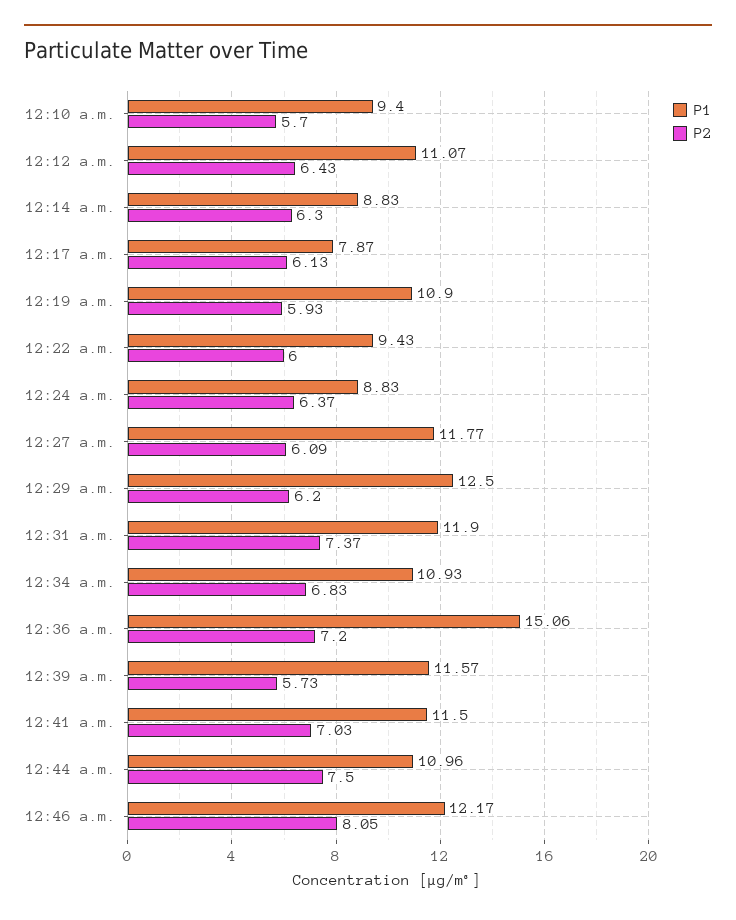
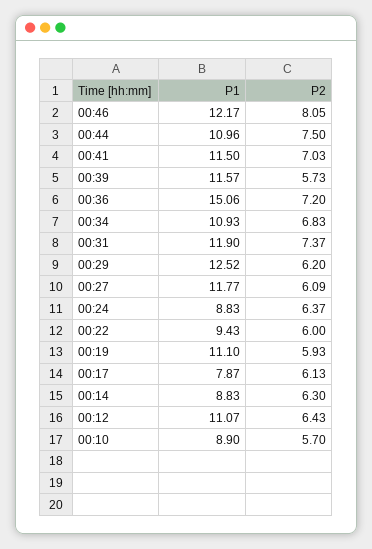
  {
    "P1": {
-     "12:10 a.m.": 9.4,
+     "12:10 a.m.": 8.9,
      "12:12 a.m.": 11.07,
      "12:14 a.m.": 8.83,
      "12:17 a.m.": 7.87,
-     "12:19 a.m.": 10.9,
+     "12:19 a.m.": 11.1,
      "12:22 a.m.": 9.43,
      "12:24 a.m.": 8.83,
      "12:27 a.m.": 11.77,
-     "12:29 a.m.": 12.5,
+     "12:29 a.m.": 12.52,
      "12:31 a.m.": 11.9,
      "12:34 a.m.": 10.93,
      "12:36 a.m.": 15.06,
      "12:39 a.m.": 11.57,
      "12:41 a.m.": 11.5,
      "12:44 a.m.": 10.96,
      "12:46 a.m.": 12.17
    },
    "P2": {
      "12:10 a.m.": 5.7,
      "12:12 a.m.": 6.43,
      "12:14 a.m.": 6.3,
      "12:17 a.m.": 6.13,
      "12:19 a.m.": 5.93,
      "12:22 a.m.": 6,
      "12:24 a.m.": 6.37,
      "12:27 a.m.": 6.09,
      "12:29 a.m.": 6.2,
      "12:31 a.m.": 7.37,
      "12:34 a.m.": 6.83,
      "12:36 a.m.": 7.2,
      "12:39 a.m.": 5.73,
      "12:41 a.m.": 7.03,
      "12:44 a.m.": 7.5,
      "12:46 a.m.": 8.05
    }
  }

